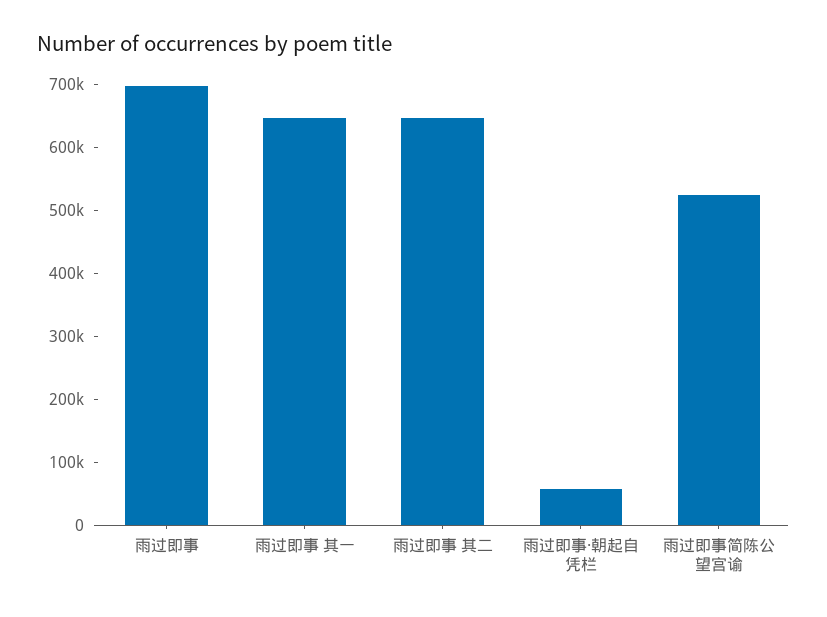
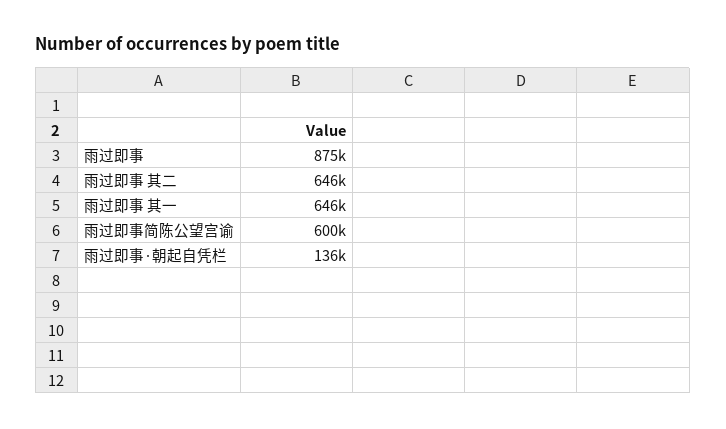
  {
-   "雨过即事": 700000,
+   "雨过即事": 875000,
    "雨过即事 其一": 646000,
    "雨过即事 其二": 646000,
-   "雨过即事·朝起自凭栏": 60000,
+   "雨过即事·朝起自凭栏": 136000,
-   "雨过即事简陈公望宫谕": 520000
+   "雨过即事简陈公望宫谕": 600000
  }

